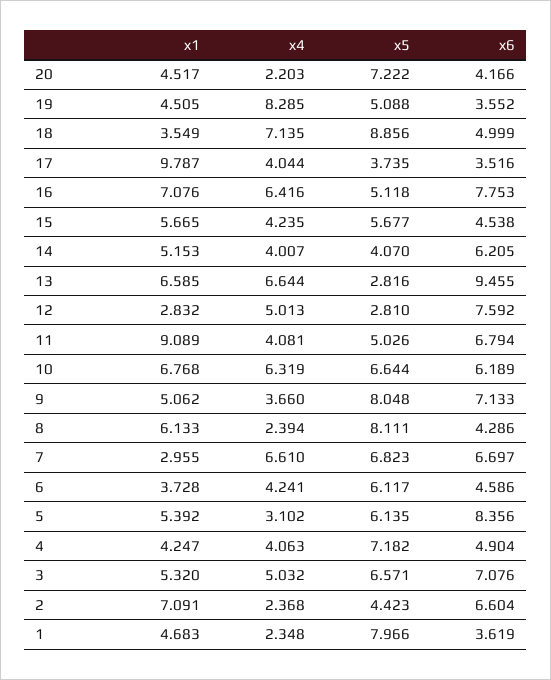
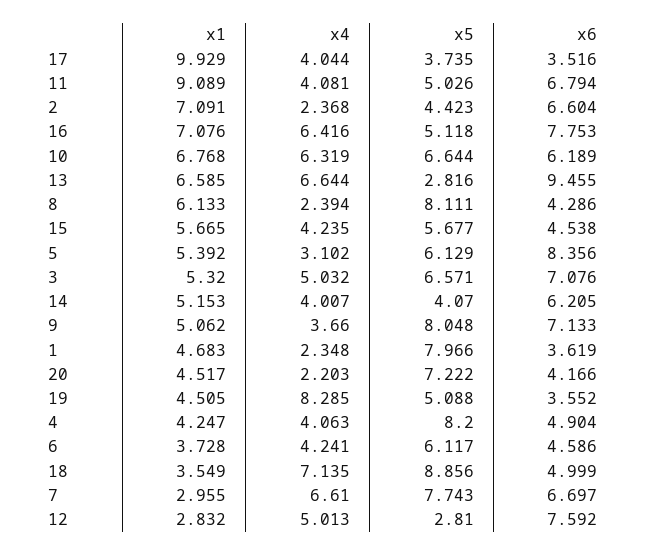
  {
    "x1": {
      "20": 4.517,
      "19": 4.505,
      "18": 3.549,
-     "17": 9.787,
+     "17": 9.929,
      "16": 7.076,
      "15": 5.665,
      "14": 5.153,
      "13": 6.585,
      "12": 2.832,
      "11": 9.089,
      "10": 6.768,
      "9": 5.062,
      "8": 6.133,
      "7": 2.955,
      "6": 3.728,
      "5": 5.392,
      "4": 4.247,
      "3": 5.32,
      "2": 7.091,
      "1": 4.683
    },
    "x4": {
      "20": 2.203,
      "19": 8.285,
      "18": 7.135,
      "17": 4.044,
      "16": 6.416,
      "15": 4.235,
      "14": 4.007,
      "13": 6.644,
      "12": 5.013,
      "11": 4.081,
      "10": 6.319,
      "9": 3.66,
      "8": 2.394,
      "7": 6.61,
      "6": 4.241,
      "5": 3.102,
      "4": 4.063,
      "3": 5.032,
      "2": 2.368,
      "1": 2.348
    },
    "x5": {
      "20": 7.222,
      "19": 5.088,
      "18": 8.856,
      "17": 3.735,
      "16": 5.118,
      "15": 5.677,
      "14": 4.07,
      "13": 2.816,
      "12": 2.81,
      "11": 5.026,
      "10": 6.644,
      "9": 8.048,
      "8": 8.111,
-     "7": 6.823,
+     "7": 7.743,
      "6": 6.117,
-     "5": 6.135,
+     "5": 6.129,
-     "4": 7.182,
+     "4": 8.2,
      "3": 6.571,
      "2": 4.423,
      "1": 7.966
    },
    "x6": {
      "20": 4.166,
      "19": 3.552,
      "18": 4.999,
      "17": 3.516,
      "16": 7.753,
      "15": 4.538,
      "14": 6.205,
      "13": 9.455,
      "12": 7.592,
      "11": 6.794,
      "10": 6.189,
      "9": 7.133,
      "8": 4.286,
      "7": 6.697,
      "6": 4.586,
      "5": 8.356,
      "4": 4.904,
      "3": 7.076,
      "2": 6.604,
      "1": 3.619
    }
  }

